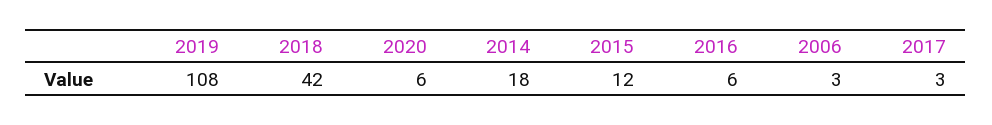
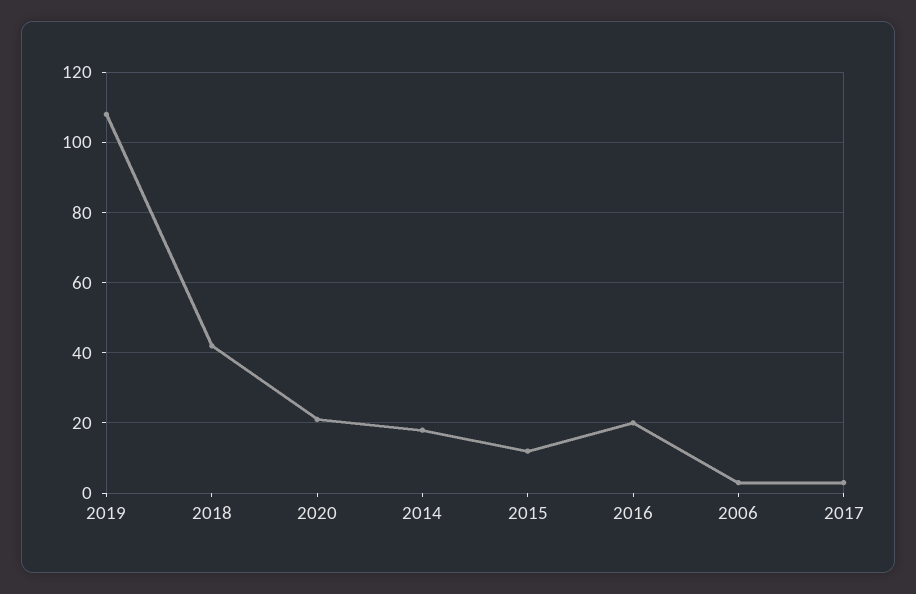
  {
    "2019": 108,
    "2018": 42,
-   "2020": 6,
+   "2020": 20,
    "2014": 18,
    "2015": 12,
-   "2016": 6,
+   "2016": 20,
    "2006": 3,
    "2017": 3
  }

